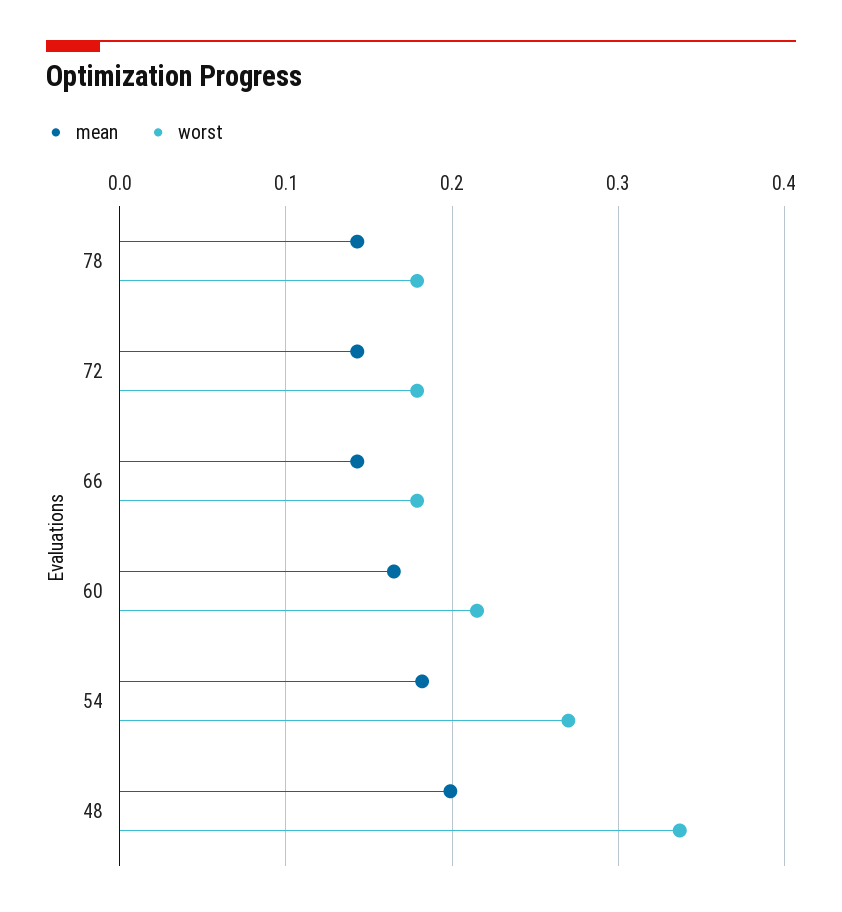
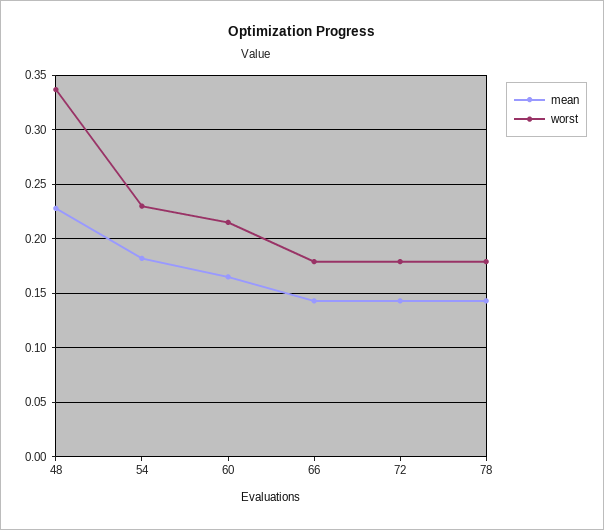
  {
    "mean": {
      "78": 0.14,
      "72": 0.14,
      "66": 0.14,
      "60": 0.17,
      "54": 0.18,
-     "48": 0.2
+     "48": 0.23
    },
    "worst": {
      "78": 0.18,
      "72": 0.18,
      "66": 0.18,
      "60": 0.22,
-     "54": 0.27,
+     "54": 0.23,
      "48": 0.34
    }
  }

